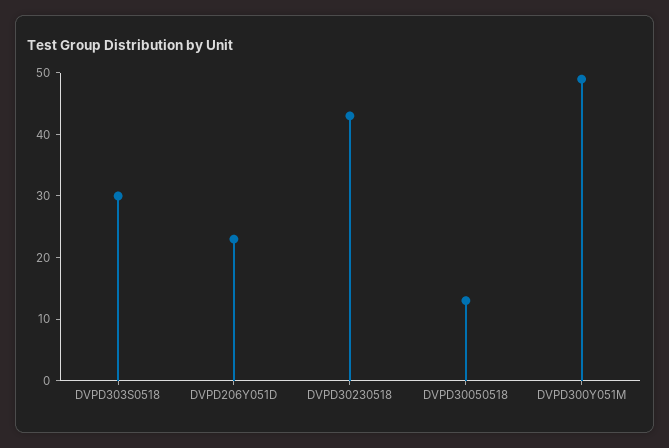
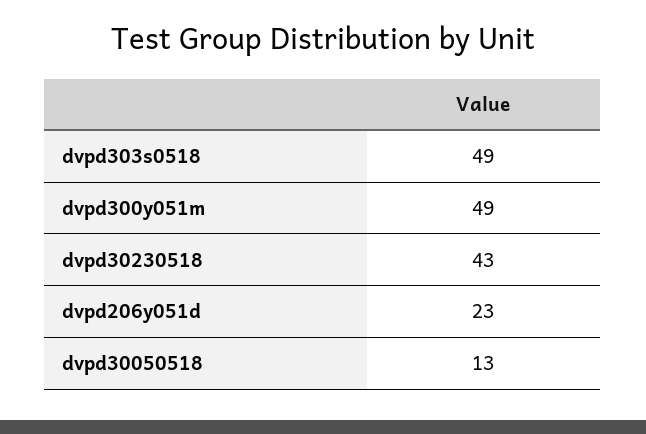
  {
-   "DVPD303S0518": 30,
+   "DVPD303S0518": 49,
    "DVPD206Y051D": 23,
    "DVPD30230518": 43,
    "DVPD30050518": 13,
    "DVPD300Y051M": 49
  }

